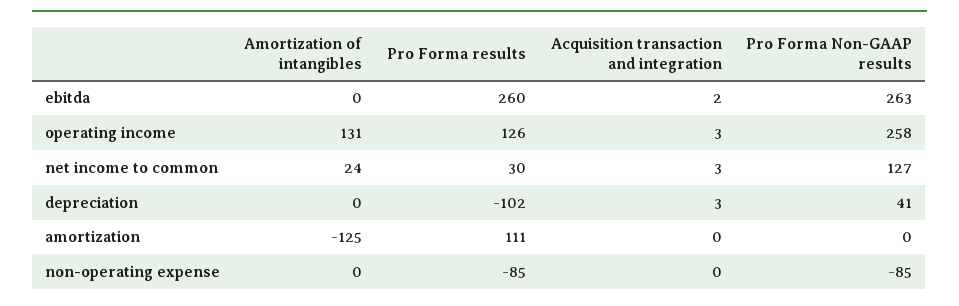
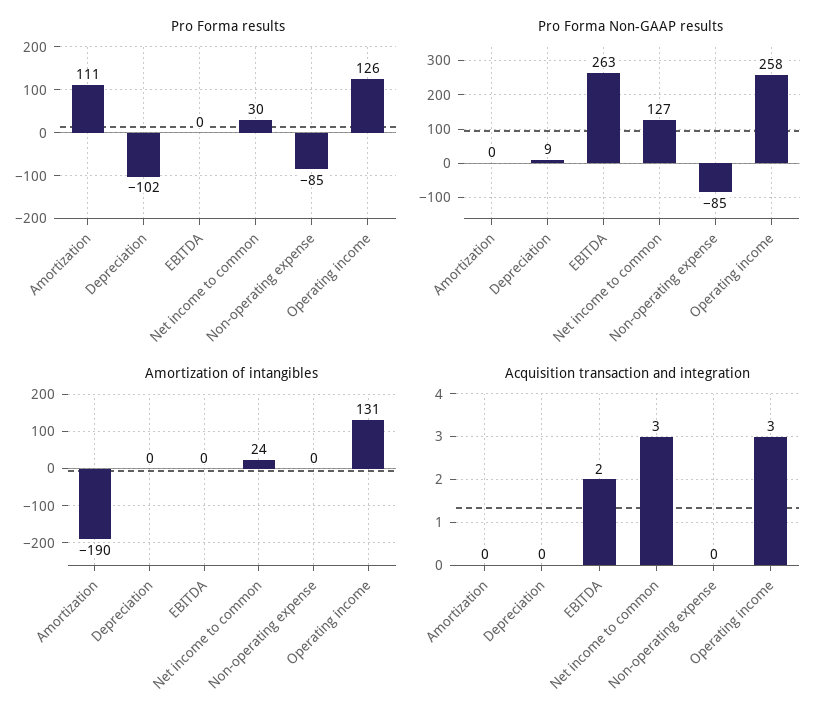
  {
    "Amortization of intangibles": {
      "ebitda": 0,
      "operating income": 131,
      "net income to common": 24,
      "depreciation": 0,
-     "amortization": -125,
+     "amortization": -190,
      "non-operating expense": 0
    },
    "Pro Forma results": {
-     "ebitda": 260,
+     "ebitda": 0,
      "operating income": 126,
      "net income to common": 30,
      "depreciation": -102,
      "amortization": 111,
      "non-operating expense": -85
    },
    "Acquisition transaction and integration": {
      "ebitda": 2,
      "operating income": 3,
      "net income to common": 3,
-     "depreciation": 3,
+     "depreciation": 0,
      "amortization": 0,
      "non-operating expense": 0
    },
    "Pro Forma Non-GAAP results": {
      "ebitda": 263,
      "operating income": 258,
      "net income to common": 127,
-     "depreciation": 41,
+     "depreciation": 9,
      "amortization": 0,
      "non-operating expense": -85
    }
  }

